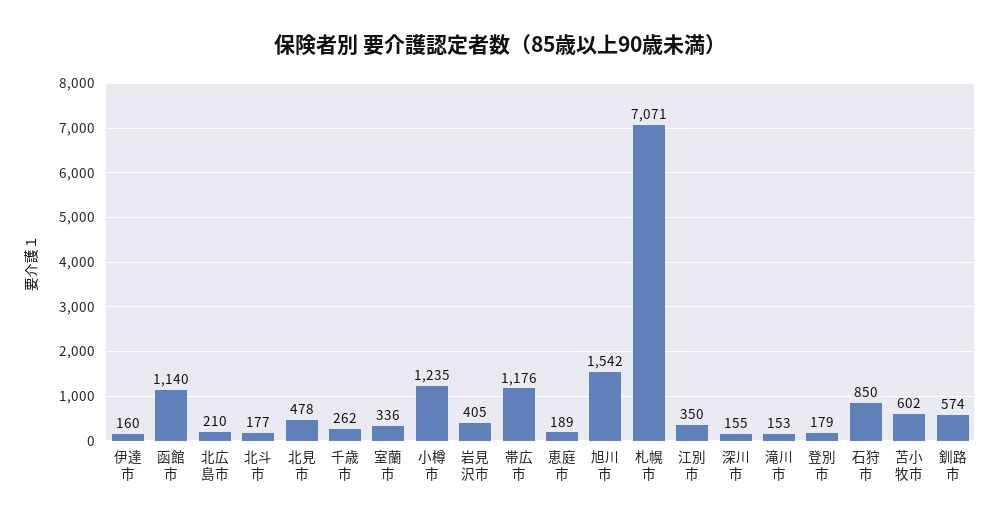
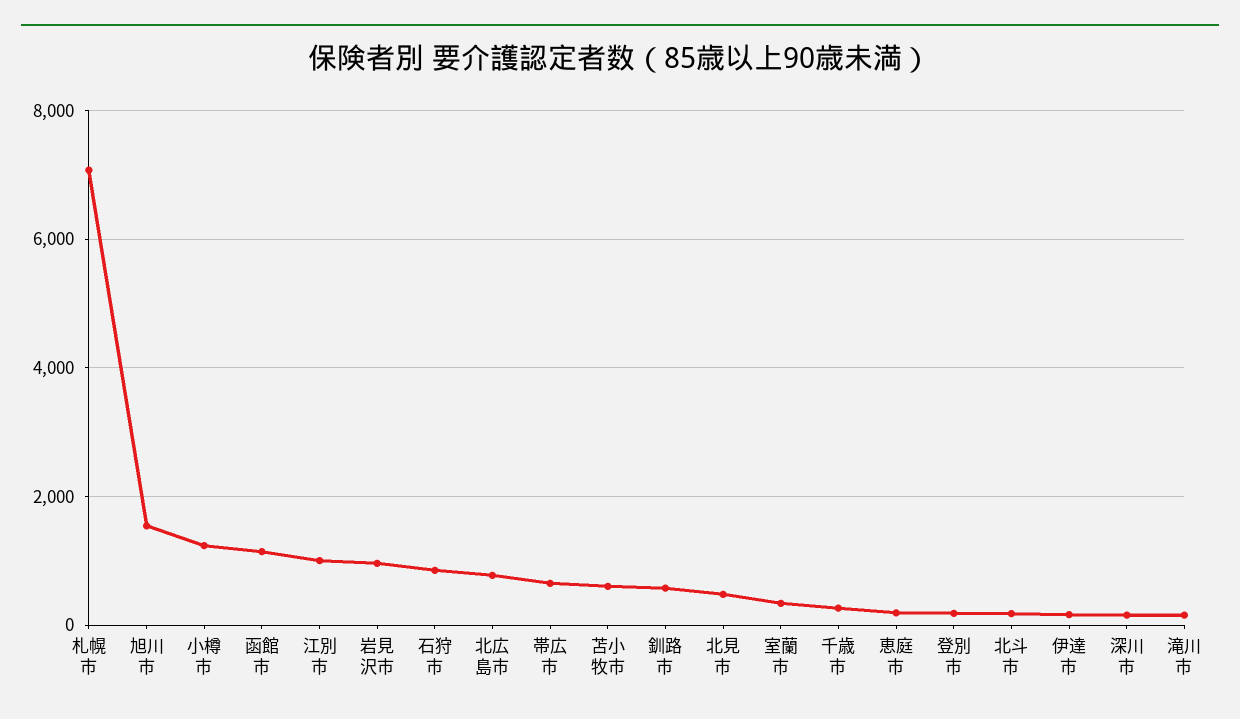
  {
    "伊達市": 160,
    "函館市": 1140,
-   "北広島市": 210,
+   "北広島市": 800,
    "北斗市": 177,
    "北見市": 478,
    "千歳市": 262,
    "室蘭市": 336,
    "小樽市": 1235,
-   "岩見沢市": 405,
+   "岩見沢市": 1000,
-   "帯広市": 1176,
+   "帯広市": 600,
    "恵庭市": 189,
    "旭川市": 1542,
    "札幌市": 7071,
-   "江別市": 350,
+   "江別市": 1000,
    "深川市": 155,
    "滝川市": 153,
    "登別市": 179,
    "石狩市": 850,
    "苫小牧市": 602,
    "釧路市": 574
  }

